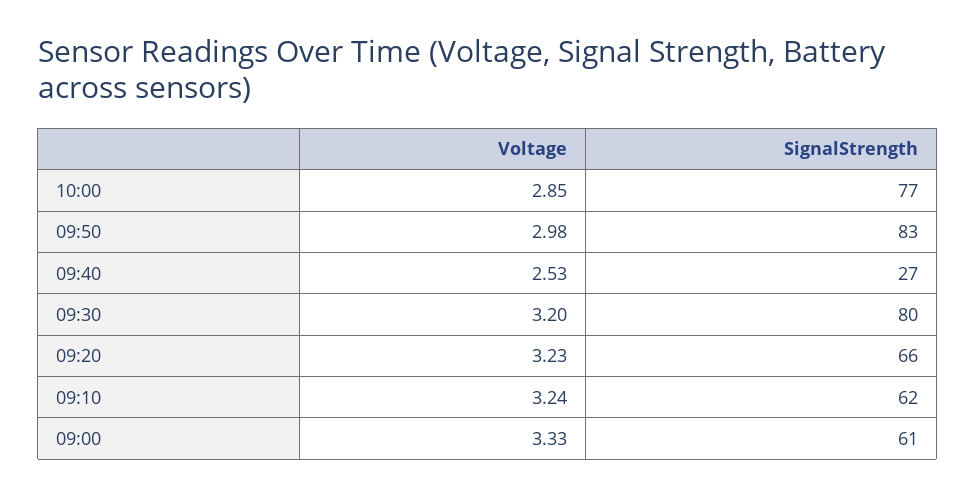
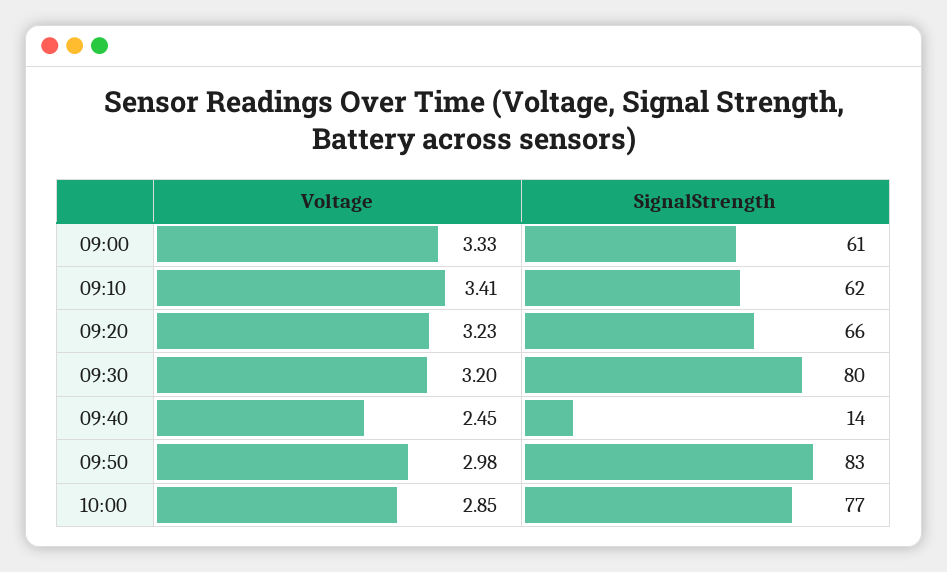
  {
    "Voltage": {
      "10:00": 2.85,
      "09:50": 2.98,
-     "09:40": 2.53,
+     "09:40": 2.45,
      "09:30": 3.2,
      "09:20": 3.23,
-     "09:10": 3.24,
+     "09:10": 3.41,
      "09:00": 3.33
    },
    "SignalStrength": {
      "10:00": 77,
      "09:50": 83,
-     "09:40": 27,
+     "09:40": 14,
      "09:30": 80,
      "09:20": 66,
      "09:10": 62,
      "09:00": 61
    }
  }

